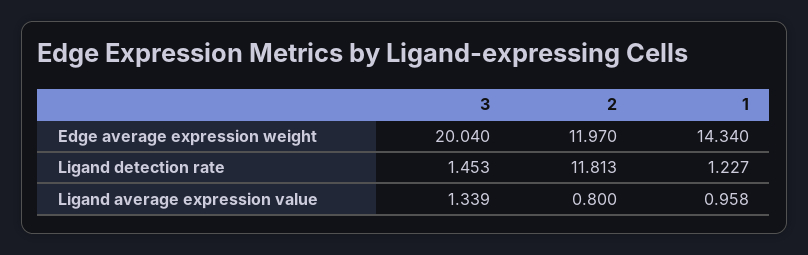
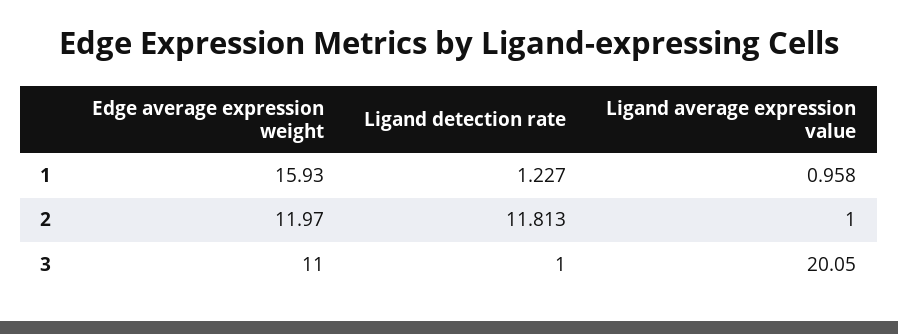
  {
    "3": {
-     "Edge average expression weight": 20.04,
+     "Edge average expression weight": 11,
-     "Ligand detection rate": 1.453,
+     "Ligand detection rate": 1,
-     "Ligand average expression value": 1.339
+     "Ligand average expression value": 20.05
    },
    "2": {
      "Edge average expression weight": 11.97,
      "Ligand detection rate": 11.813,
-     "Ligand average expression value": 0.8
+     "Ligand average expression value": 1
    },
    "1": {
-     "Edge average expression weight": 14.34,
+     "Edge average expression weight": 15.93,
      "Ligand detection rate": 1.227,
      "Ligand average expression value": 0.958
    }
  }

